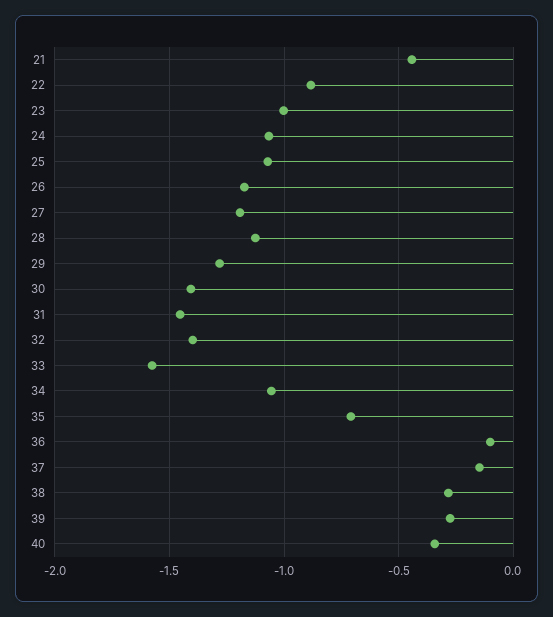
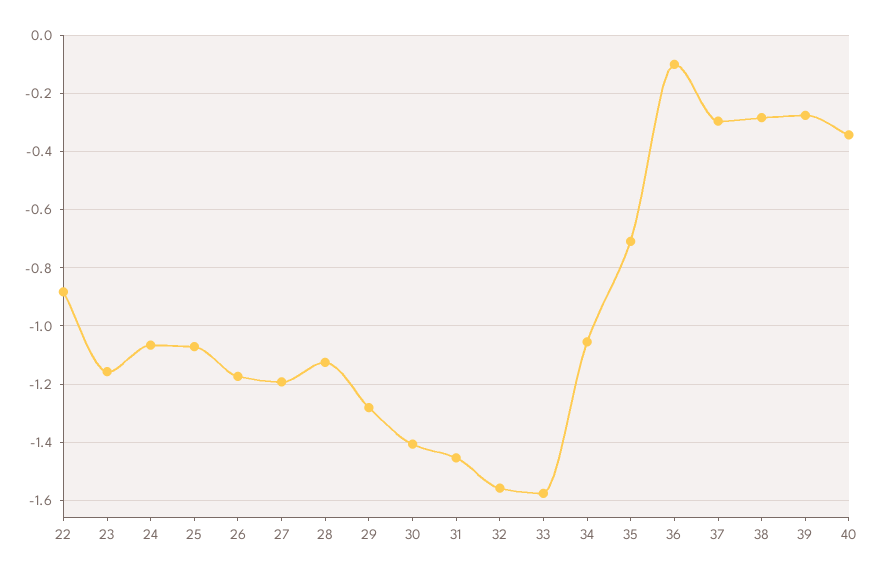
  {
-   "21": -0.45,
    "22": -0.875,
-   "23": -1,
+   "23": -1.15,
    "24": -1.075,
    "25": -1.075,
    "26": -1.175,
    "27": -1.2,
    "28": -1.125,
    "29": -1.275,
    "30": -1.4,
    "31": -1.45,
-   "32": -1.4,
+   "32": -1.55,
    "33": -1.575,
    "34": -1.05,
    "35": -0.7,
    "36": -0.1,
-   "37": -0.15,
+   "37": -0.3,
    "38": -0.275,
    "39": -0.275,
    "40": -0.35
  }

